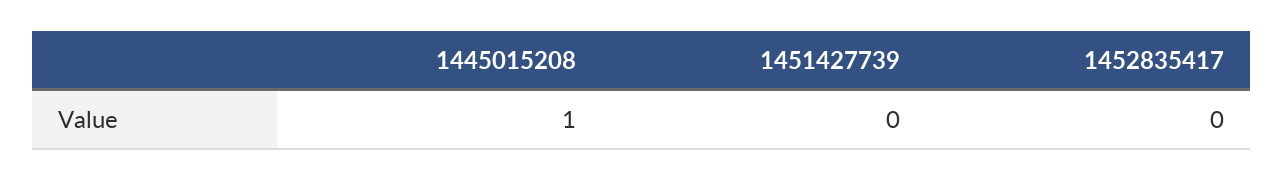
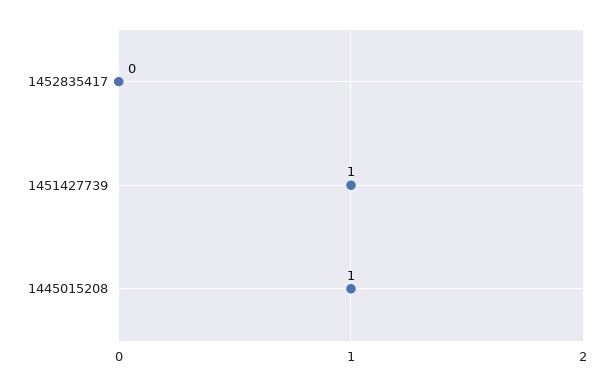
  {
    "1445015208": 1,
-   "1451427739": 0,
+   "1451427739": 1,
    "1452835417": 0
  }

